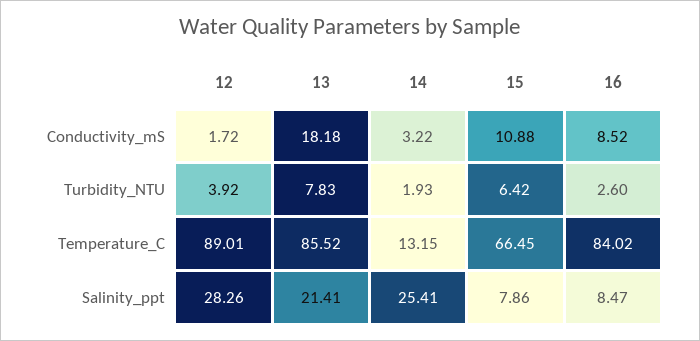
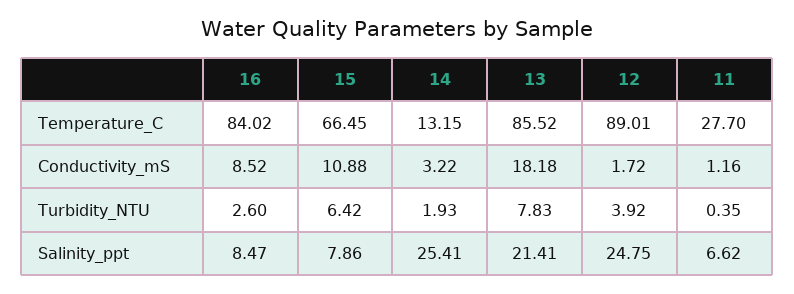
  {
    "12": {
      "Conductivity_mS": 1.72,
      "Turbidity_NTU": 3.92,
      "Temperature_C": 89.01,
-     "Salinity_ppt": 28.26
+     "Salinity_ppt": 24.75
    },
    "13": {
      "Conductivity_mS": 18.18,
      "Turbidity_NTU": 7.83,
      "Temperature_C": 85.52,
      "Salinity_ppt": 21.41
    },
    "14": {
      "Conductivity_mS": 3.22,
      "Turbidity_NTU": 1.93,
      "Temperature_C": 13.15,
      "Salinity_ppt": 25.41
    },
    "15": {
      "Conductivity_mS": 10.88,
      "Turbidity_NTU": 6.42,
      "Temperature_C": 66.45,
      "Salinity_ppt": 7.86
    },
    "16": {
      "Conductivity_mS": 8.52,
      "Turbidity_NTU": 2.6,
      "Temperature_C": 84.02,
      "Salinity_ppt": 8.47
-   }
+   },
+   "11": {
+     "Temperature_C": 27.7,
+     "Conductivity_mS": 1.16,
+     "Turbidity_NTU": 0.35,
+     "Salinity_ppt": 6.62
+   }
  }

